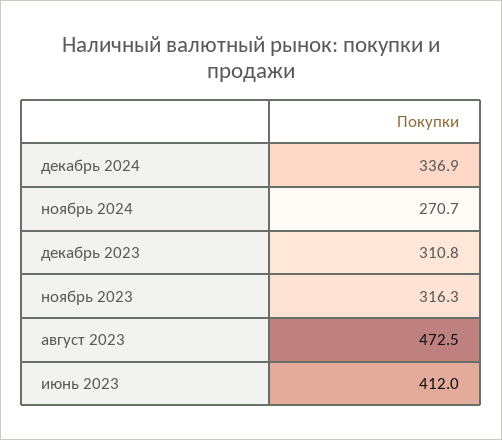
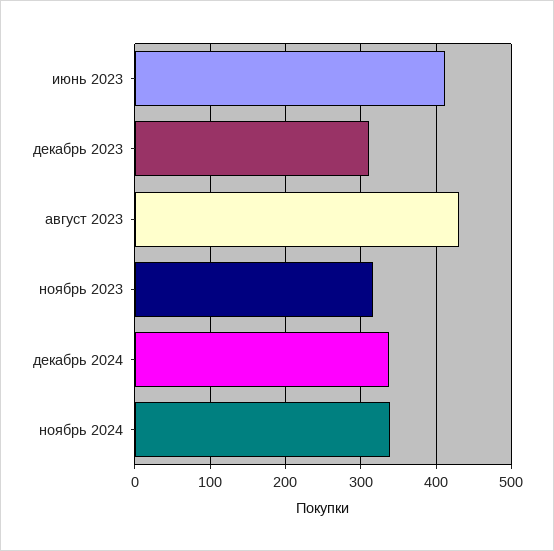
  {
    "декабрь 2024": 336.9,
-   "ноябрь 2024": 270.7,
+   "ноябрь 2024": 340,
    "декабрь 2023": 310.8,
    "ноябрь 2023": 316.3,
-   "август 2023": 472.5,
+   "август 2023": 430,
    "июнь 2023": 412
  }

